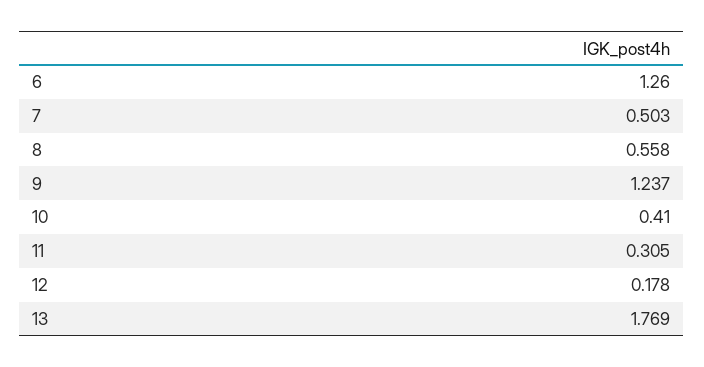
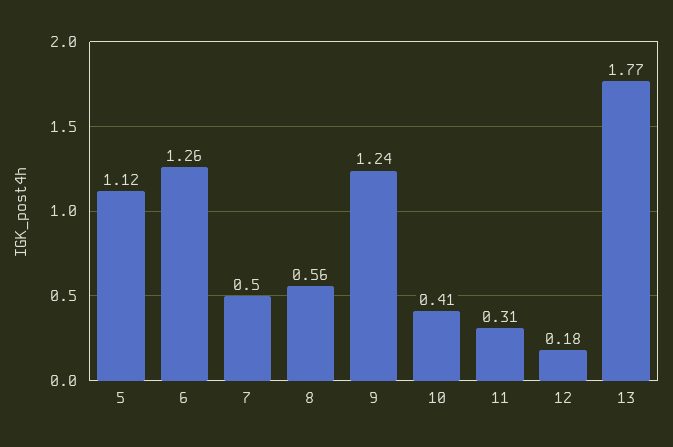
  {
    "6": 1.26,
    "7": 0.503,
    "8": 0.558,
    "9": 1.237,
    "10": 0.41,
    "11": 0.305,
    "12": 0.178,
-   "13": 1.769
+   "13": 1.769,
+   "5": 1.12
  }

